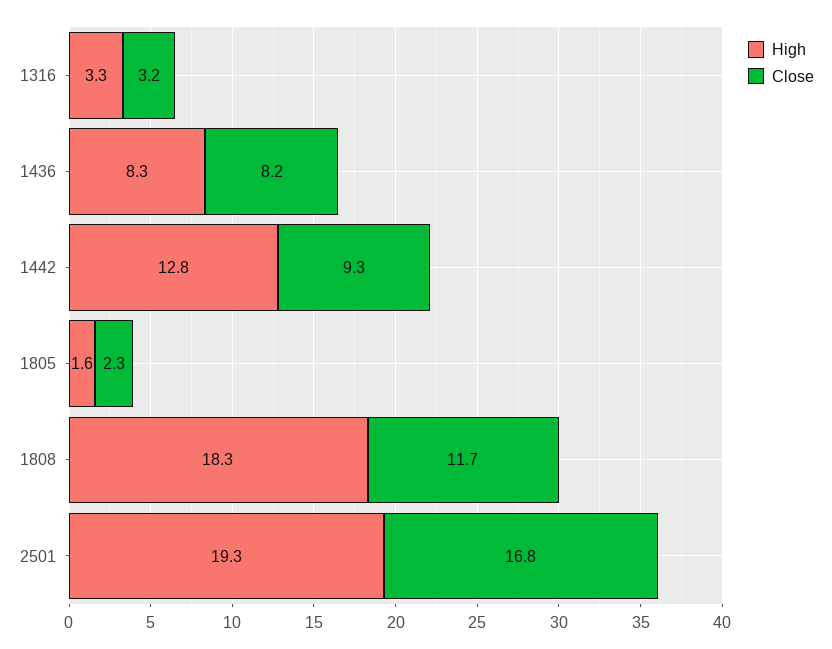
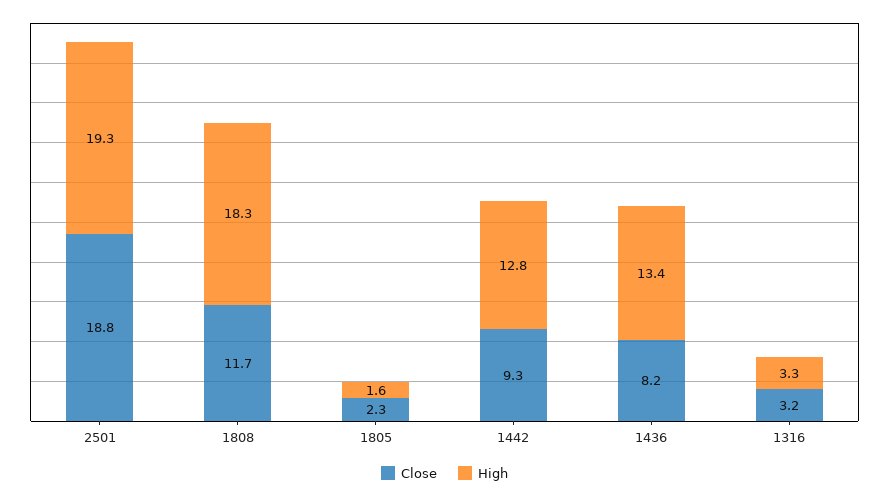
  {
    "High": {
      "1316": 3.3,
-     "1436": 8.3,
+     "1436": 13.4,
      "1442": 12.8,
      "1805": 1.6,
      "1808": 18.3,
      "2501": 19.3
    },
    "Close": {
      "1316": 3.2,
      "1436": 8.2,
      "1442": 9.3,
      "1805": 2.3,
      "1808": 11.7,
-     "2501": 16.8
+     "2501": 18.8
    }
  }

